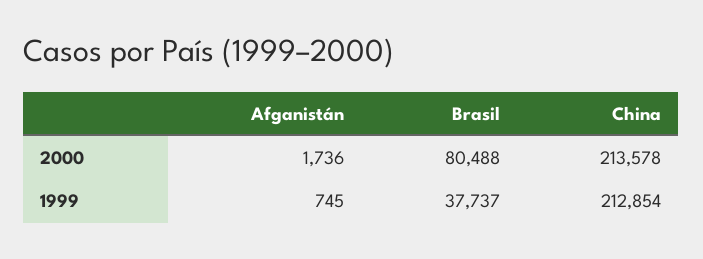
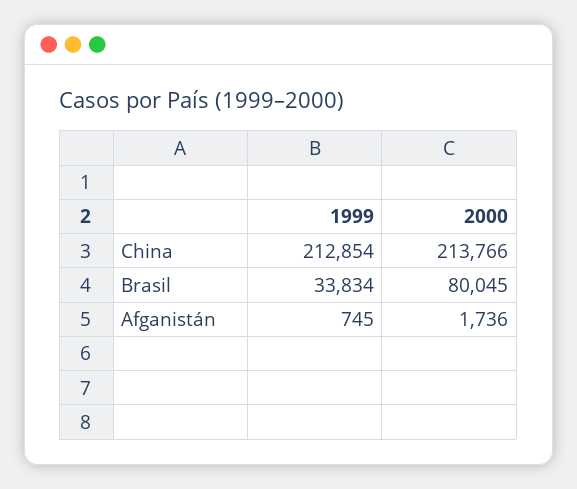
  {
    "Afganistán": {
      "2000": 1736,
      "1999": 745
    },
    "Brasil": {
-     "2000": 80488,
+     "2000": 80045,
-     "1999": 37737
+     "1999": 33834
    },
    "China": {
-     "2000": 213578,
+     "2000": 213766,
      "1999": 212854
    }
  }

